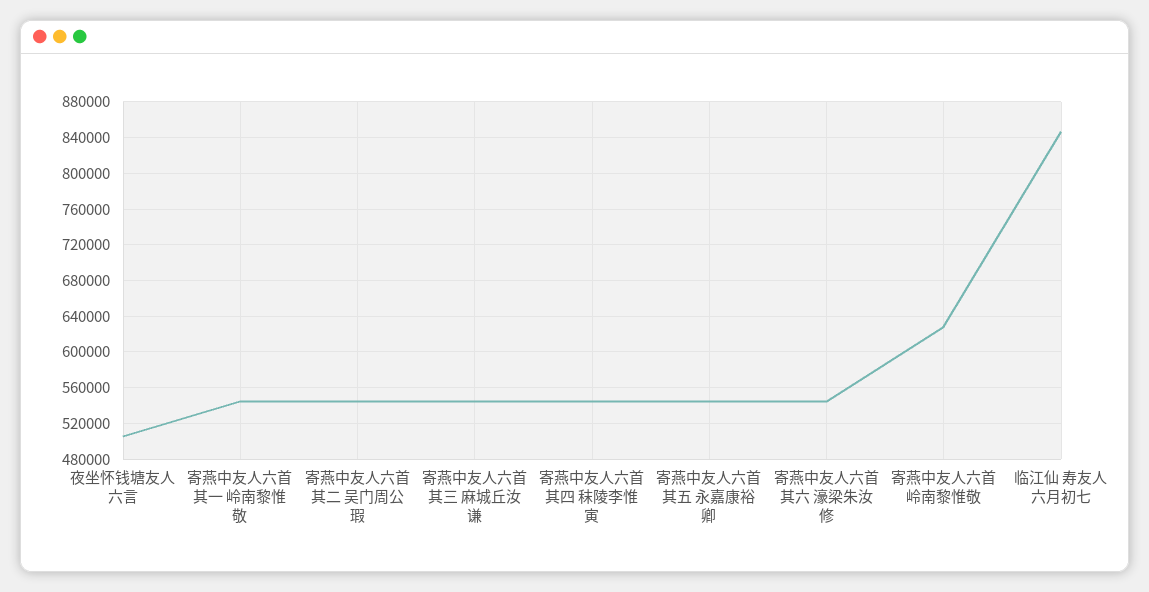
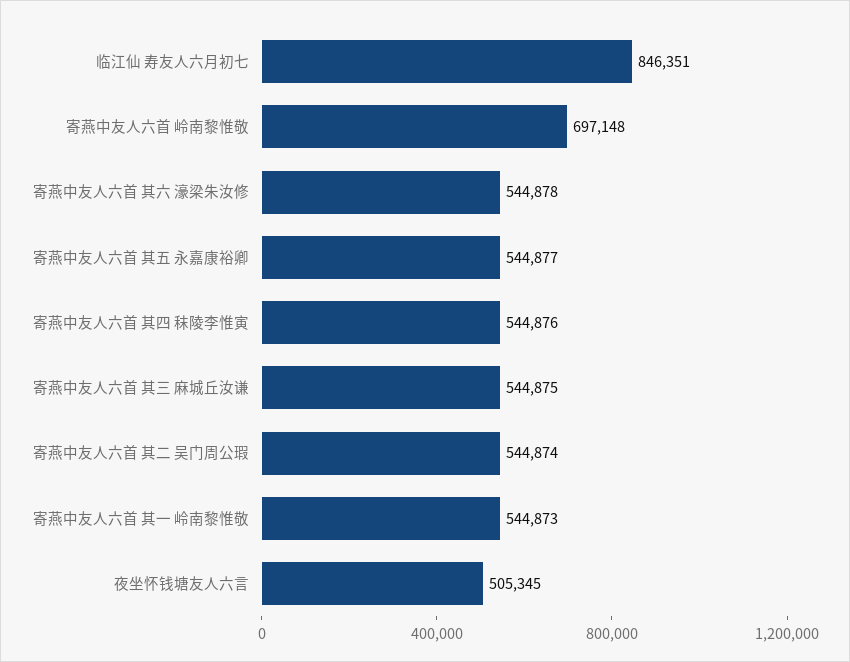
  {
    "夜坐怀钱塘友人六言": 505345,
    "寄燕中友人六首 其一 岭南黎惟敬": 544873,
    "寄燕中友人六首 其二 吴门周公瑕": 544874,
    "寄燕中友人六首 其三 麻城丘汝谦": 544875,
    "寄燕中友人六首 其四 秣陵李惟寅": 544876,
    "寄燕中友人六首 其五 永嘉康裕卿": 544877,
    "寄燕中友人六首 其六 濠梁朱汝修": 544878,
-   "寄燕中友人六首 岭南黎惟敬": 630000,
+   "寄燕中友人六首 岭南黎惟敬": 697148,
    "临江仙 寿友人六月初七": 846351
  }

